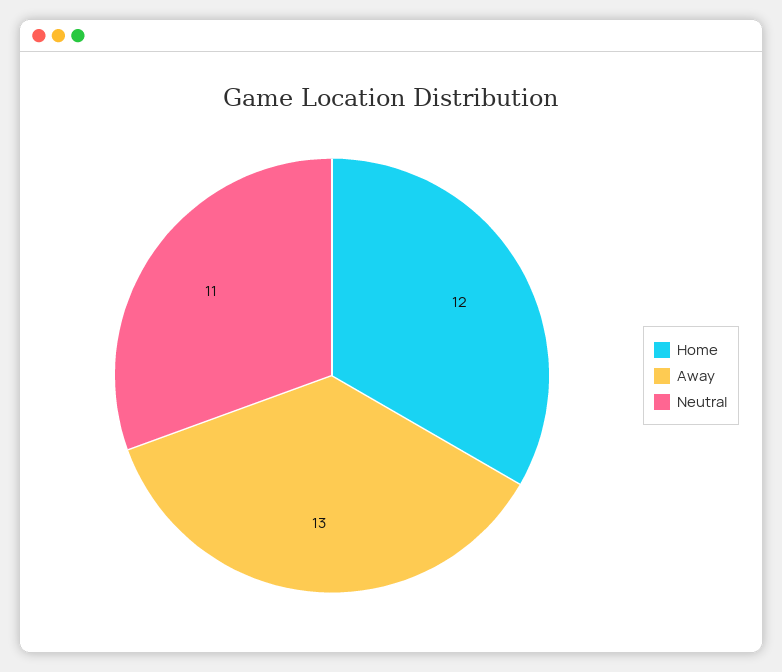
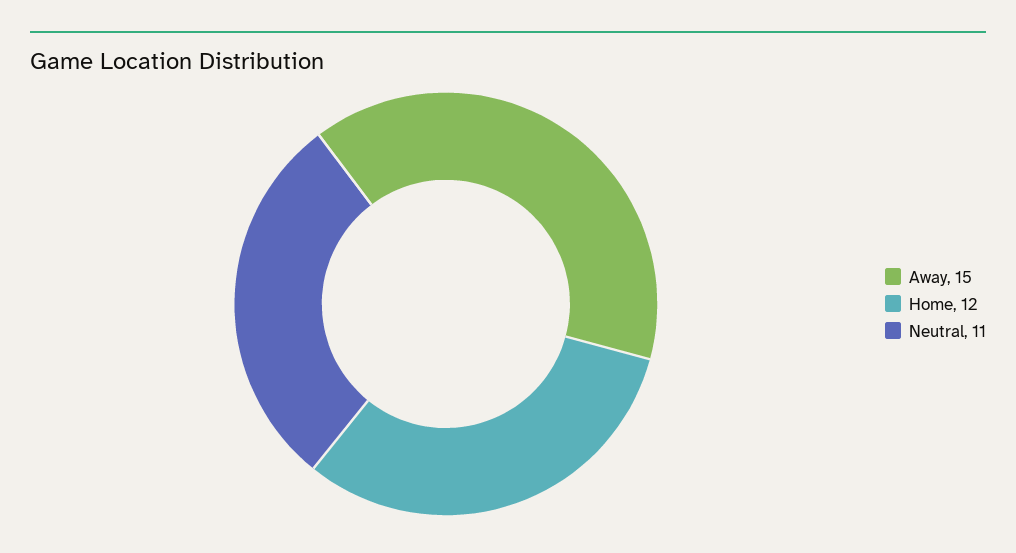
  {
    "Home": 12,
-   "Away": 13,
+   "Away": 15,
    "Neutral": 11
  }

